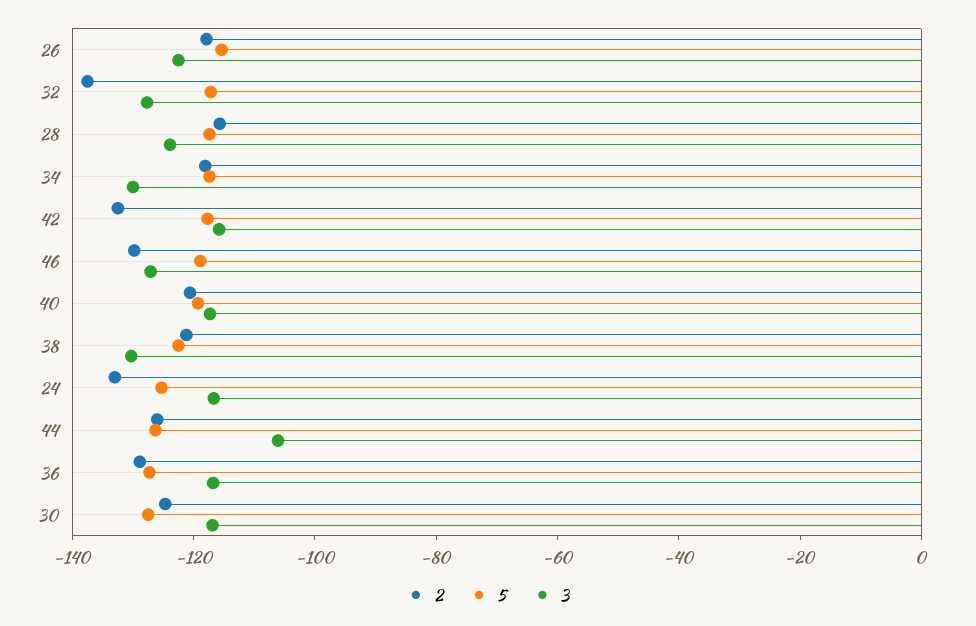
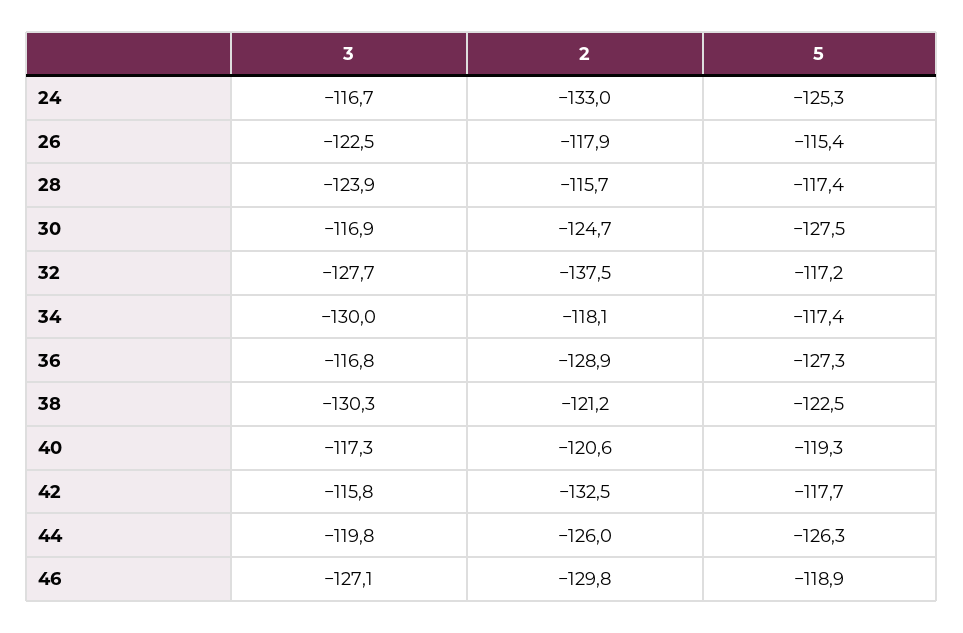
  {
    "2": {
      "26": -117.9,
      "32": -137.5,
      "28": -115.7,
      "34": -118.1,
      "42": -132.5,
      "46": -129.8,
      "40": -120.6,
      "38": -121.2,
      "24": -133,
      "44": -126,
      "36": -128.9,
      "30": -124.7
    },
    "5": {
      "26": -115.4,
      "32": -117.2,
      "28": -117.4,
      "34": -117.4,
      "42": -117.7,
      "46": -118.9,
      "40": -119.3,
      "38": -122.5,
      "24": -125.3,
      "44": -126.3,
      "36": -127.3,
      "30": -127.5
    },
    "3": {
      "26": -122.5,
      "32": -127.7,
      "28": -123.9,
      "34": -130,
      "42": -115.8,
      "46": -127.1,
      "40": -117.3,
      "38": -130.3,
      "24": -116.7,
-     "44": -105,
+     "44": -119.8,
      "36": -116.8,
      "30": -116.9
    }
  }

